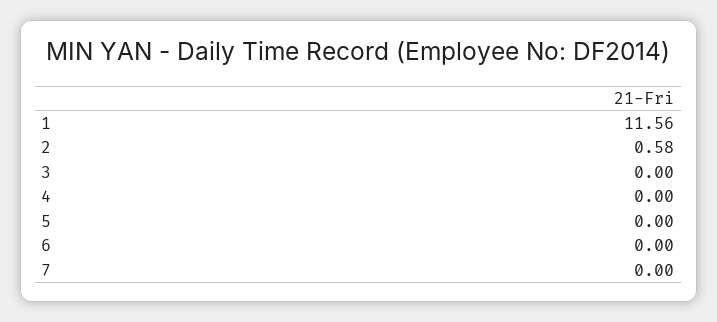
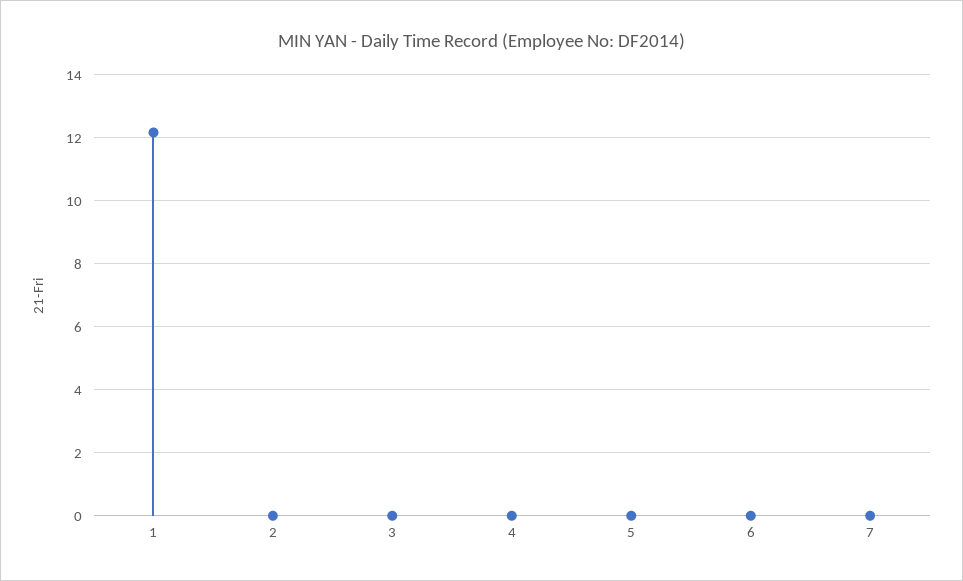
  {
-   "1": 11.56,
+   "1": 12.2,
-   "2": 0.58,
+   "2": 0,
    "3": 0,
    "4": 0,
    "5": 0,
    "6": 0,
    "7": 0
  }

